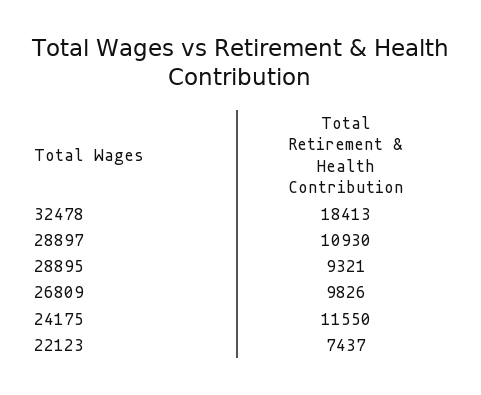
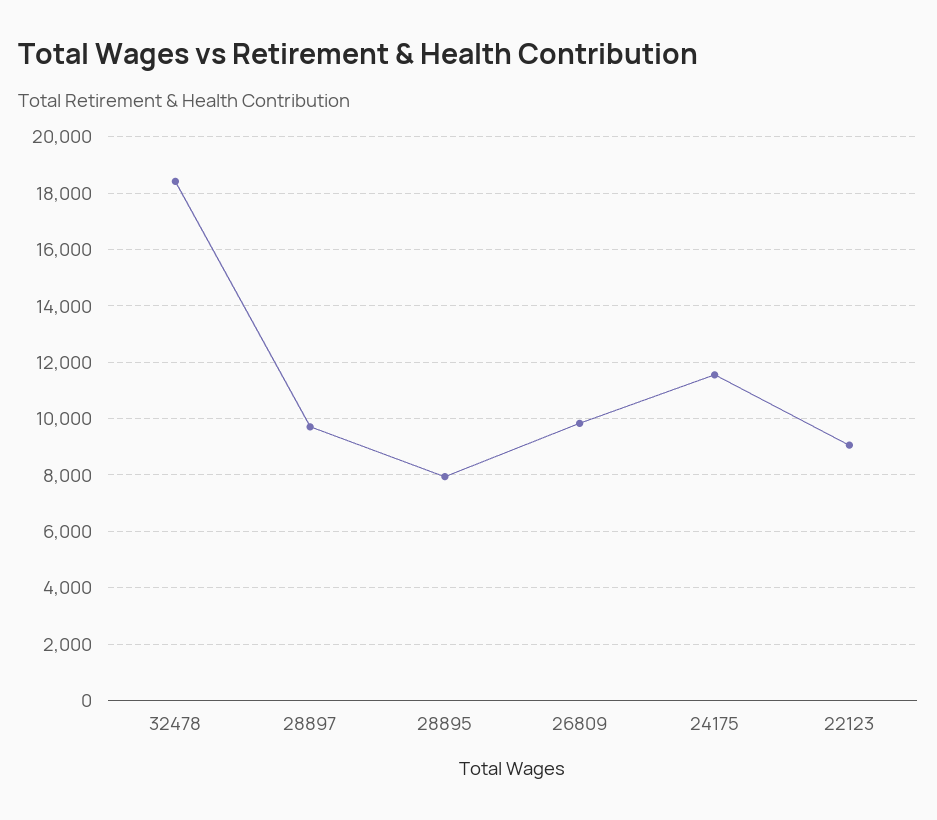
  {
    "32478": 18413,
-   "28897": 10930,
+   "28897": 9750,
-   "28895": 9321,
+   "28895": 8000,
    "26809": 9826,
    "24175": 11550,
-   "22123": 7437
+   "22123": 9000
  }

